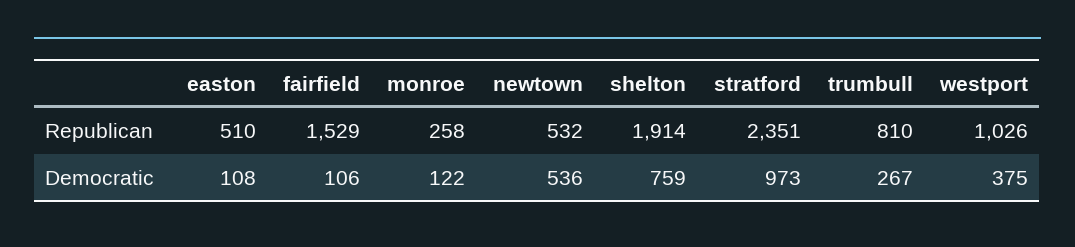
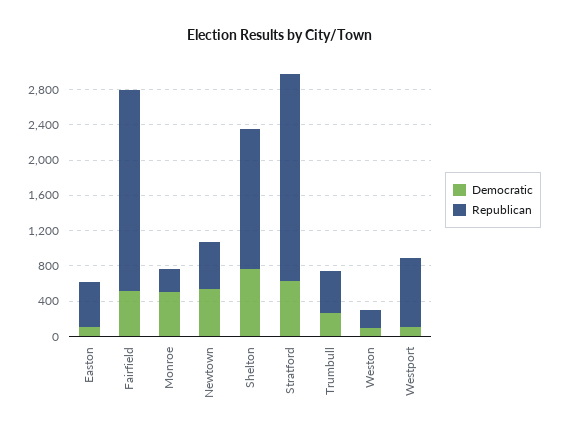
  {
    "Republican": {
      "easton": 510,
-     "fairfield": 1529,
+     "fairfield": 2300,
      "monroe": 258,
      "newtown": 532,
-     "shelton": 1914,
+     "shelton": 1600,
      "stratford": 2351,
-     "trumbull": 810,
+     "trumbull": 500,
-     "westport": 1026
+     "westport": 800,
+     "Weston": 200
    },
    "Democratic": {
      "easton": 108,
-     "fairfield": 106,
+     "fairfield": 500,
-     "monroe": 122,
+     "monroe": 500,
      "newtown": 536,
      "shelton": 759,
-     "stratford": 973,
+     "stratford": 600,
      "trumbull": 267,
-     "westport": 375
+     "westport": 100,
+     "Weston": 100
    }
  }

